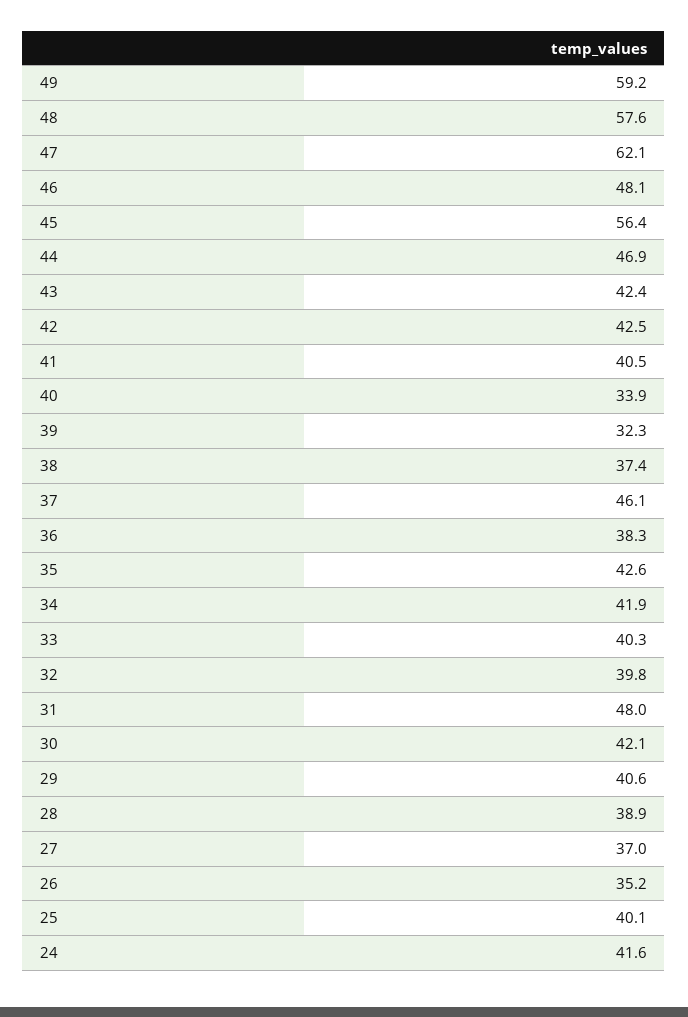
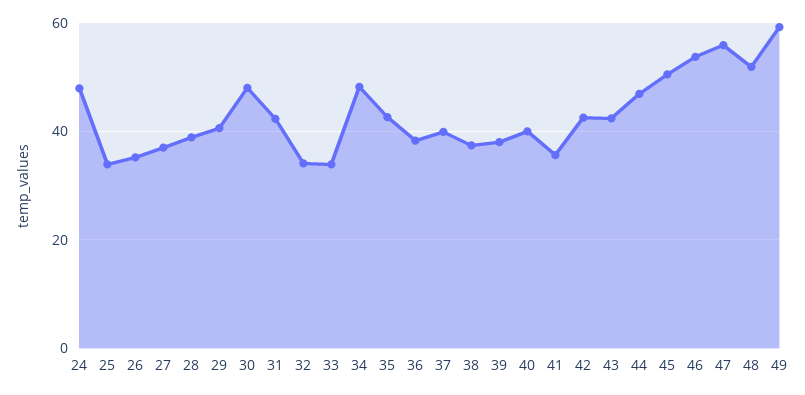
  {
    "49": 59.2,
-   "48": 57.6,
+   "48": 52,
-   "47": 62.1,
+   "47": 56,
-   "46": 48.1,
+   "46": 54,
-   "45": 56.4,
+   "45": 50,
    "44": 46.9,
    "43": 42.4,
    "42": 42.5,
-   "41": 40.5,
+   "41": 36,
-   "40": 33.9,
+   "40": 40,
-   "39": 32.3,
+   "39": 38,
    "38": 37.4,
-   "37": 46.1,
+   "37": 40,
    "36": 38.3,
    "35": 42.6,
-   "34": 41.9,
+   "34": 48,
-   "33": 40.3,
+   "33": 34,
-   "32": 39.8,
+   "32": 34,
-   "31": 48,
+   "31": 42,
-   "30": 42.1,
+   "30": 48,
    "29": 40.6,
    "28": 38.9,
    "27": 37,
    "26": 35.2,
-   "25": 40.1,
+   "25": 34,
-   "24": 41.6
+   "24": 48
  }

